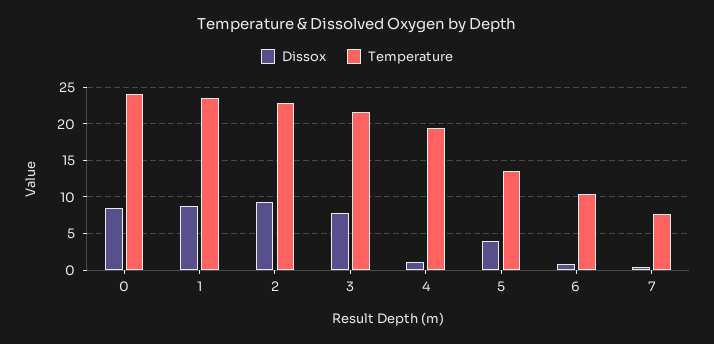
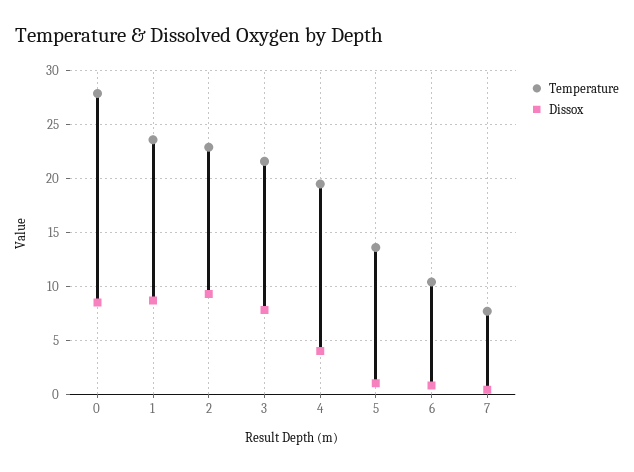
  {
    "Dissox": {
      "0": 9,
      "1": 9,
      "2": 9,
      "3": 8,
-     "4": 1,
+     "4": 4,
-     "5": 4,
+     "5": 1,
      "6": 1,
      "7": 0
    },
    "Temperature": {
-     "0": 24,
+     "0": 28,
      "1": 24,
      "2": 23,
      "3": 22,
      "4": 20,
      "5": 14,
      "6": 10,
      "7": 8
    }
  }

